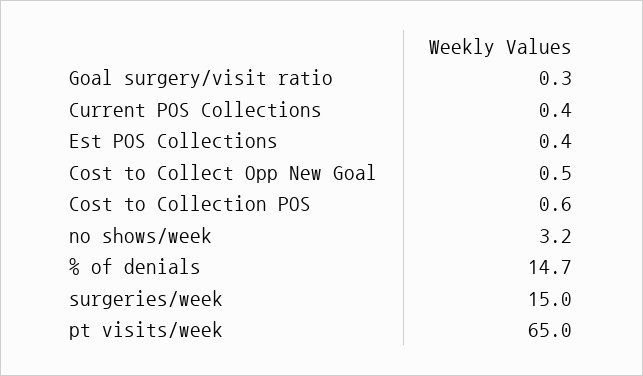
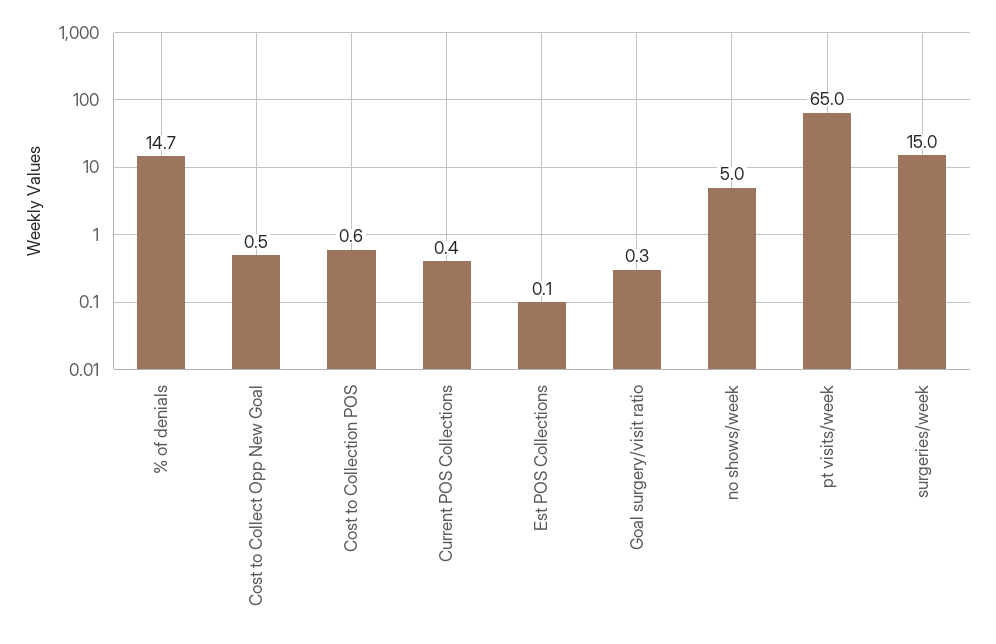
  {
    "Goal surgery/visit ratio": 0.3,
    "Current POS Collections": 0.4,
-   "Est POS Collections": 0.4,
+   "Est POS Collections": 0.1,
    "Cost to Collect Opp New Goal": 0.5,
    "Cost to Collection POS": 0.6,
-   "no shows/week": 3.2,
+   "no shows/week": 5,
    "% of denials": 14.7,
    "surgeries/week": 15,
    "pt visits/week": 65
  }

